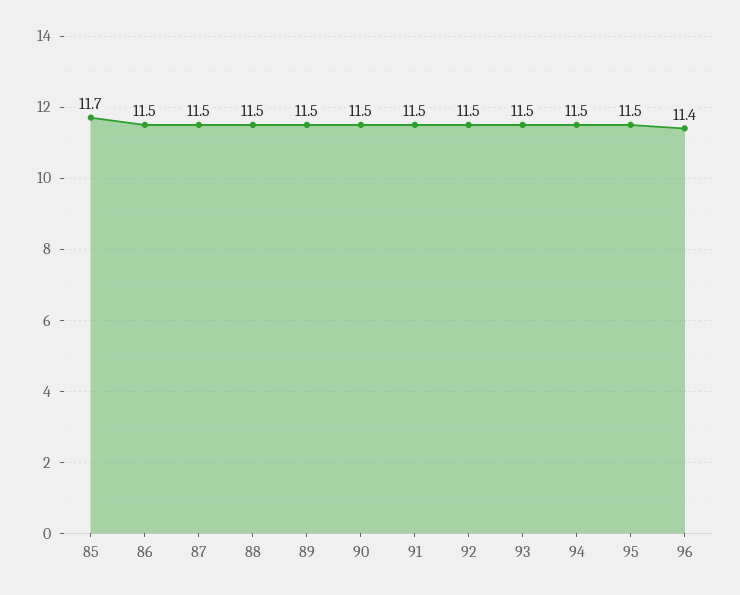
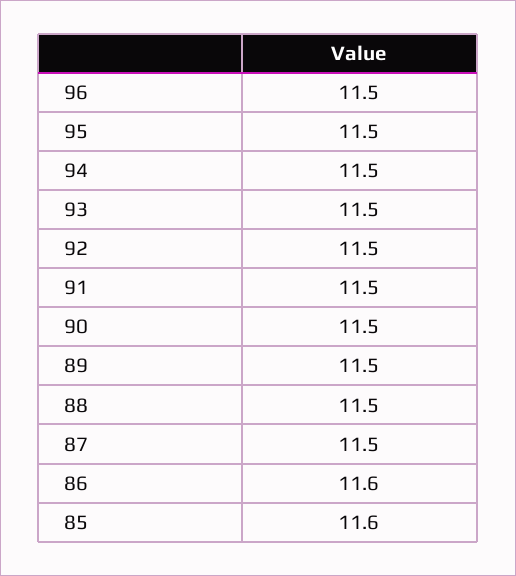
  {
-   "85": 11.7,
+   "85": 11.6,
-   "86": 11.5,
+   "86": 11.6,
    "87": 11.5,
    "88": 11.5,
    "89": 11.5,
    "90": 11.5,
    "91": 11.5,
    "92": 11.5,
    "93": 11.5,
    "94": 11.5,
    "95": 11.5,
-   "96": 11.4
+   "96": 11.5
  }

